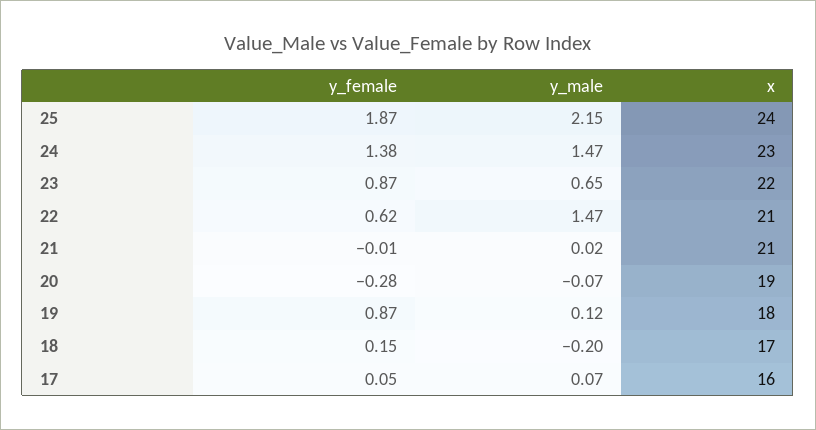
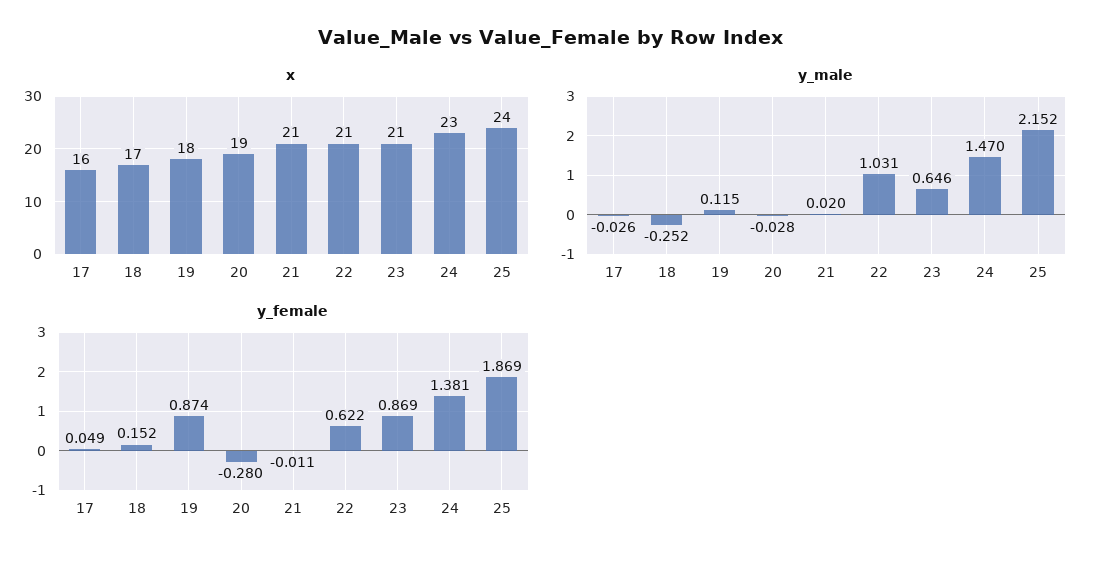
  {
    "y_female": {
      "25": 1.869,
      "24": 1.381,
      "23": 0.869,
      "22": 0.622,
      "21": -0.011,
      "20": -0.28,
      "19": 0.874,
      "18": 0.152,
      "17": 0.049
    },
    "y_male": {
      "25": 2.152,
      "24": 1.47,
      "23": 0.646,
-     "22": 1.47,
+     "22": 1.031,
      "21": 0.02,
-     "20": -0.07,
+     "20": -0.028,
      "19": 0.115,
-     "18": -0.2,
+     "18": -0.252,
-     "17": 0.07
+     "17": -0.026
    },
    "x": {
      "25": 24,
      "24": 23,
-     "23": 22,
+     "23": 21,
      "22": 21,
      "21": 21,
      "20": 19,
      "19": 18,
      "18": 17,
      "17": 16
    }
  }

